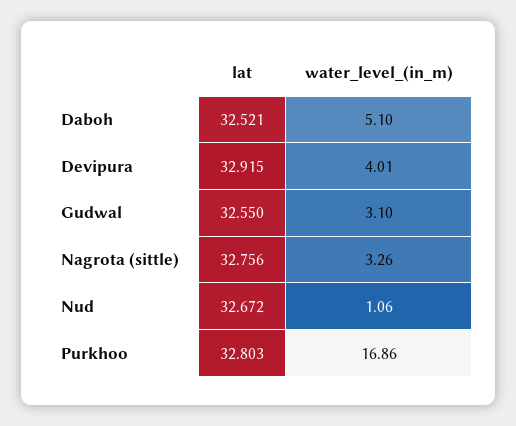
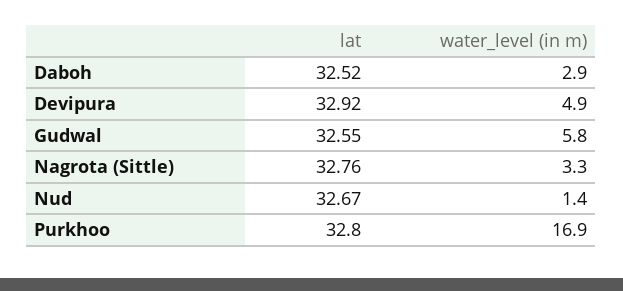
  {
    "lat": {
      "Daboh": 32.521,
      "Devipura": 32.915,
      "Gudwal": 32.55,
      "Nagrota (sittle)": 32.756,
      "Nud": 32.672,
      "Purkhoo": 32.803
    },
    "water_level_(in_m)": {
-     "Daboh": 5.1,
+     "Daboh": 2.9,
-     "Devipura": 4.01,
+     "Devipura": 4.9,
-     "Gudwal": 3.1,
+     "Gudwal": 5.8,
      "Nagrota (sittle)": 3.26,
-     "Nud": 1.06,
+     "Nud": 1.4,
      "Purkhoo": 16.86
    }
  }

